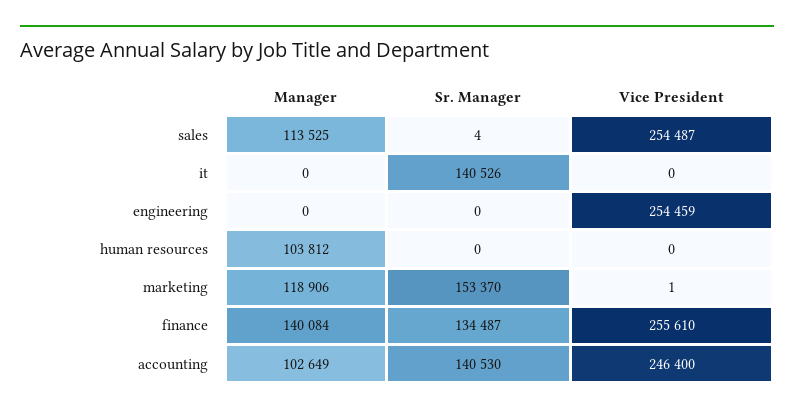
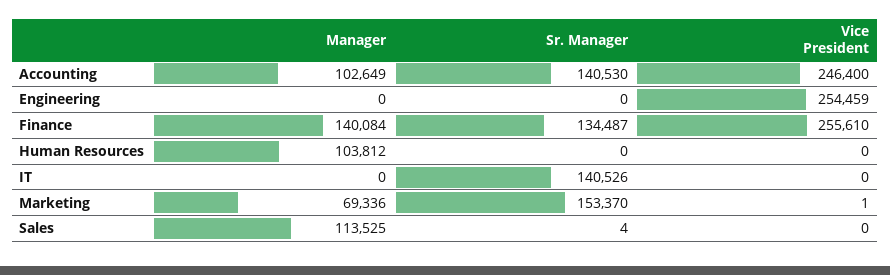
  {
    "Manager": {
      "sales": 113525,
      "it": 0,
      "engineering": 0,
      "human resources": 103812,
-     "marketing": 118906,
+     "marketing": 69336,
      "finance": 140084,
      "accounting": 102649
    },
    "Sr. Manager": {
      "sales": 4,
      "it": 140526,
      "engineering": 0,
      "human resources": 0,
      "marketing": 153370,
      "finance": 134487,
      "accounting": 140530
    },
    "Vice President": {
-     "sales": 254487,
+     "sales": 0,
      "it": 0,
      "engineering": 254459,
      "human resources": 0,
      "marketing": 1,
      "finance": 255610,
      "accounting": 246400
    }
  }

